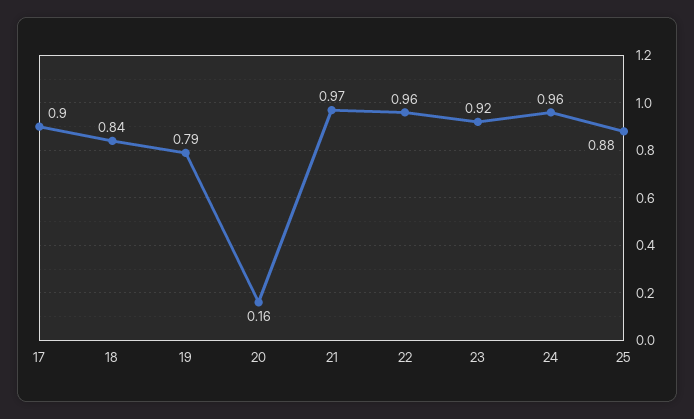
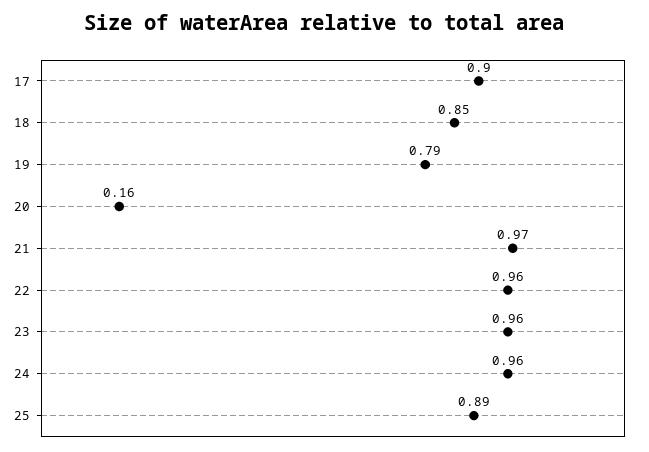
  {
    "17": 0.9,
-   "18": 0.84,
+   "18": 0.85,
    "19": 0.79,
    "20": 0.16,
    "21": 0.97,
    "22": 0.96,
-   "23": 0.92,
+   "23": 0.96,
    "24": 0.96,
-   "25": 0.88
+   "25": 0.89
  }

